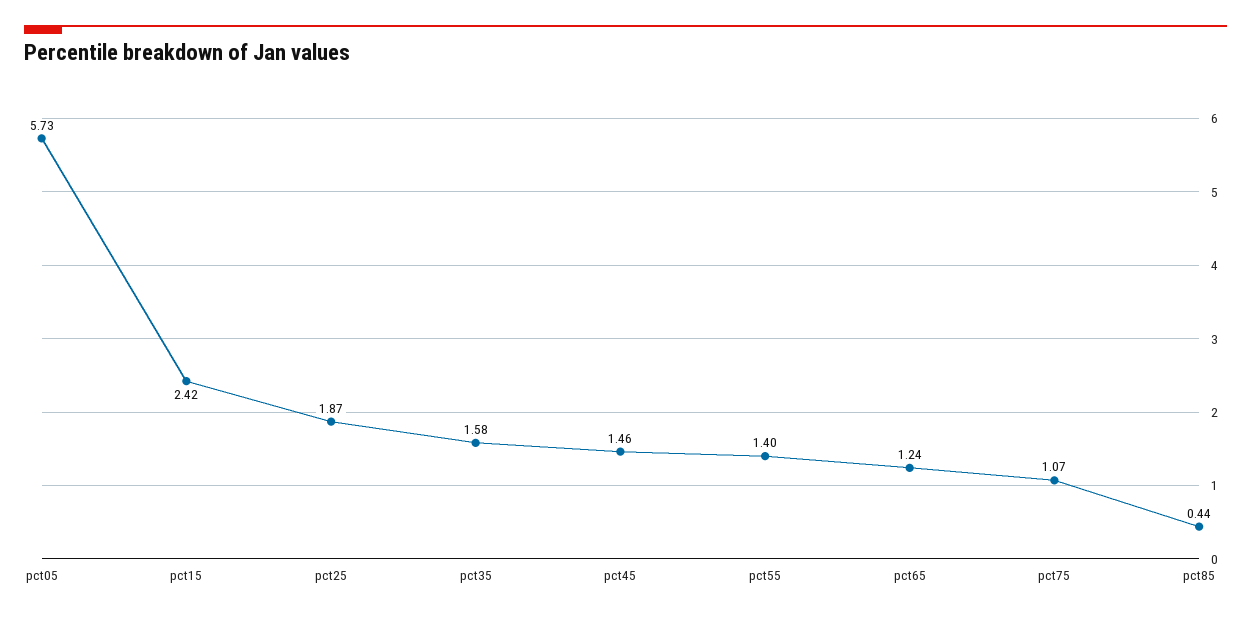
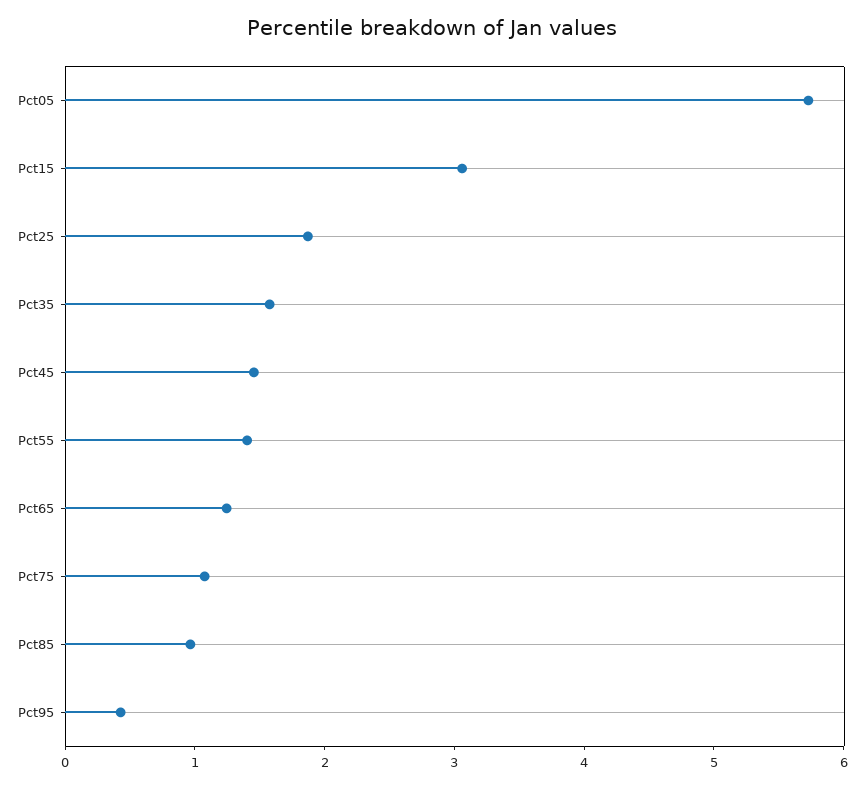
  {
    "pct05": 5.73,
-   "pct15": 2.42,
+   "pct15": 3,
    "pct25": 1.87,
    "pct35": 1.58,
    "pct45": 1.46,
    "pct55": 1.4,
    "pct65": 1.24,
    "pct75": 1.07,
-   "pct85": 0.44
+   "pct85": 1,
+   "Pct95": 0.4
  }

